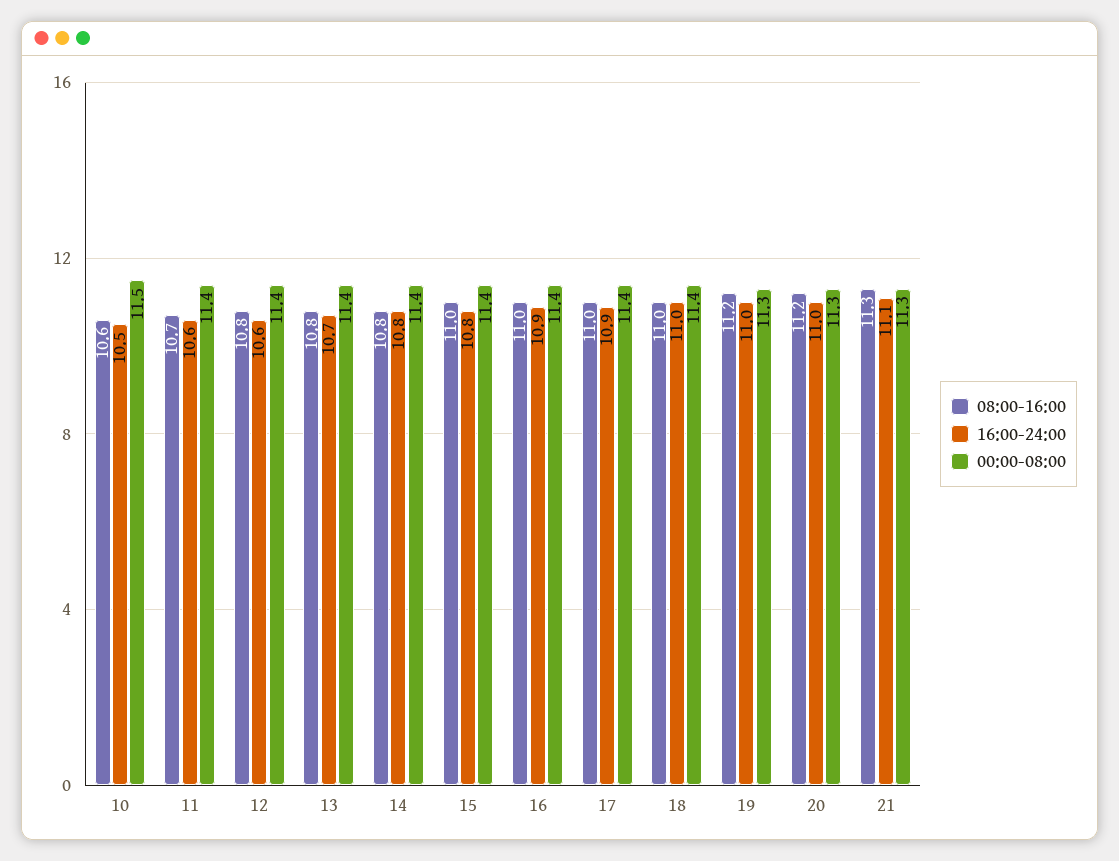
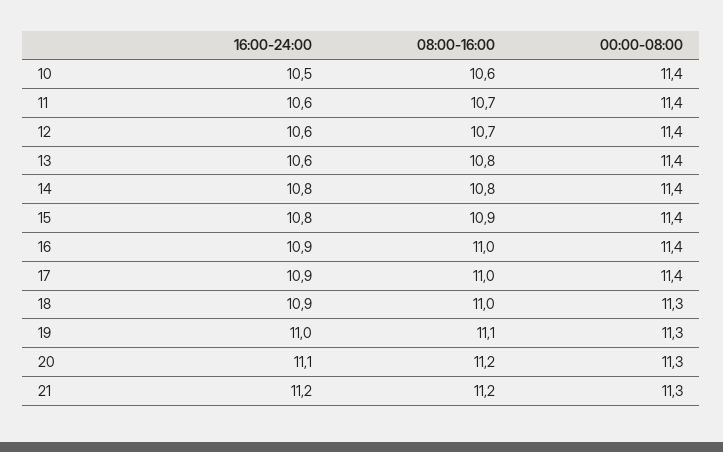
  {
    "08:00-16:00": {
      "10": 10.6,
      "11": 10.7,
-     "12": 10.8,
+     "12": 10.7,
      "13": 10.8,
      "14": 10.8,
-     "15": 11,
+     "15": 10.9,
      "16": 11,
      "17": 11,
      "18": 11,
-     "19": 11.2,
+     "19": 11.1,
      "20": 11.2,
-     "21": 11.3
+     "21": 11.2
    },
    "16:00-24:00": {
      "10": 10.5,
      "11": 10.6,
      "12": 10.6,
-     "13": 10.7,
+     "13": 10.6,
      "14": 10.8,
      "15": 10.8,
      "16": 10.9,
      "17": 10.9,
-     "18": 11,
+     "18": 10.9,
      "19": 11,
-     "20": 11,
+     "20": 11.1,
-     "21": 11.1
+     "21": 11.2
    },
    "00:00-08:00": {
-     "10": 11.5,
+     "10": 11.4,
      "11": 11.4,
      "12": 11.4,
      "13": 11.4,
      "14": 11.4,
      "15": 11.4,
      "16": 11.4,
      "17": 11.4,
-     "18": 11.4,
+     "18": 11.3,
      "19": 11.3,
      "20": 11.3,
      "21": 11.3
    }
  }

